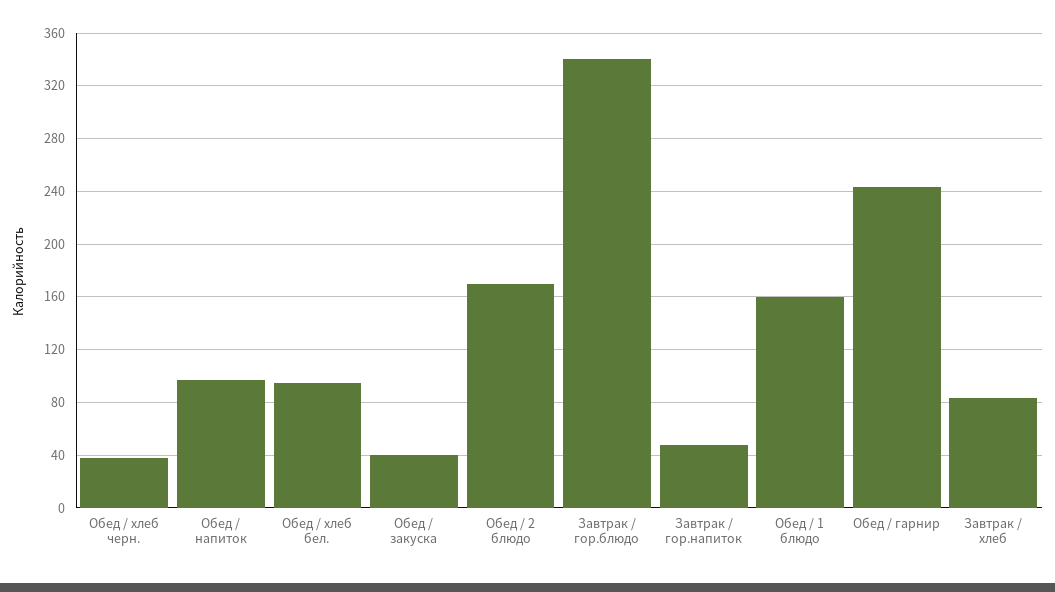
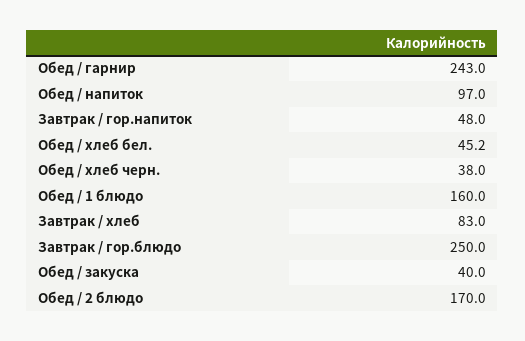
  {
    "Обед / хлеб черн.": 38,
    "Обед / напиток": 97,
-   "Обед / хлеб бел.": 95,
+   "Обед / хлеб бел.": 45.2,
    "Обед / закуска": 40,
    "Обед / 2 блюдо": 170,
-   "Завтрак / гор.блюдо": 340,
+   "Завтрак / гор.блюдо": 250,
    "Завтрак / гор.напиток": 48,
    "Обед / 1 блюдо": 160,
    "Обед / гарнир": 243,
    "Завтрак / хлеб": 83
  }

